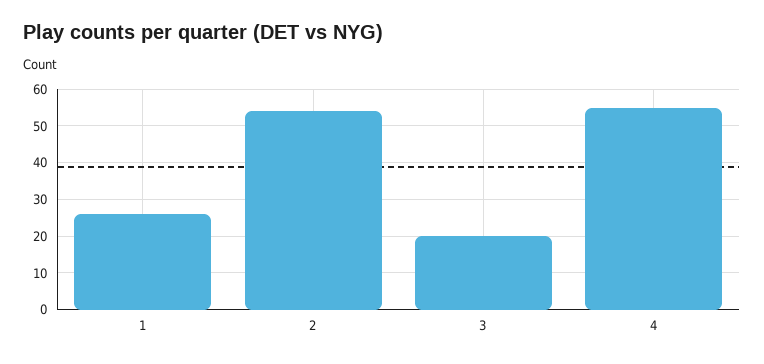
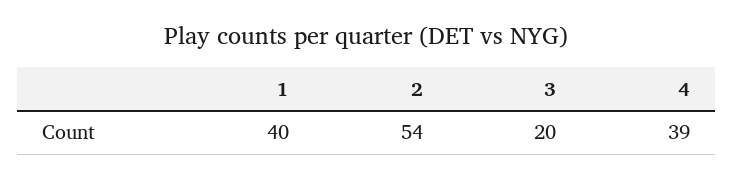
  {
-   "1": 25,
+   "1": 40,
    "2": 54,
    "3": 20,
-   "4": 55
+   "4": 39
  }

